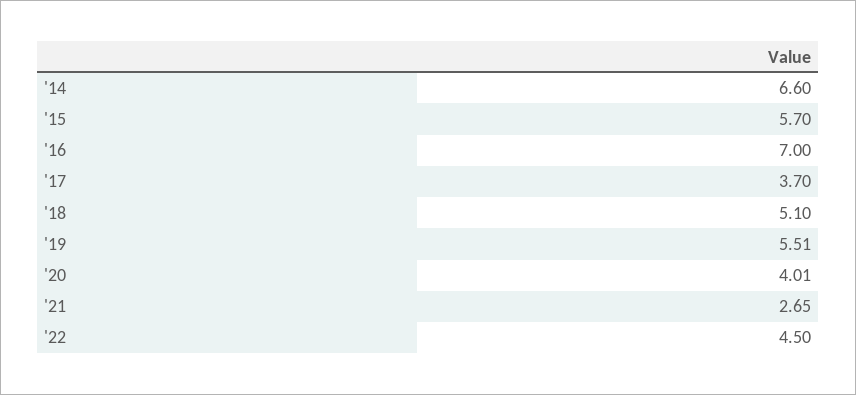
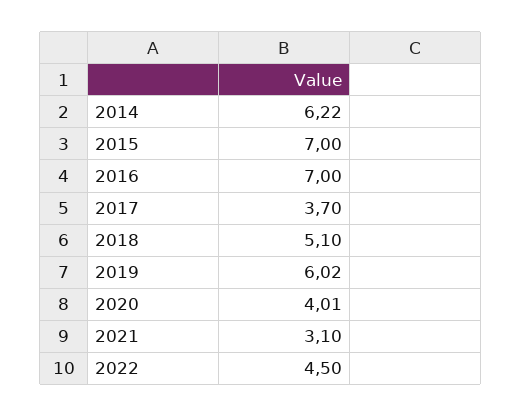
  {
-   "'14": 6.6,
+   "'14": 6.22,
-   "'15": 5.7,
+   "'15": 7,
    "'16": 7,
    "'17": 3.7,
    "'18": 5.1,
-   "'19": 5.51,
+   "'19": 6.02,
    "'20": 4.01,
-   "'21": 2.65,
+   "'21": 3.1,
    "'22": 4.5
  }

